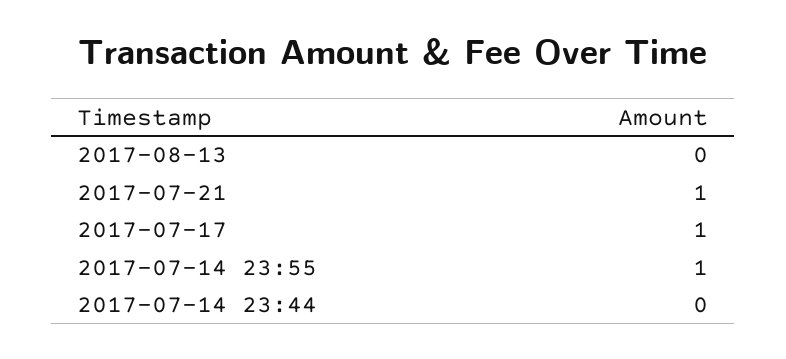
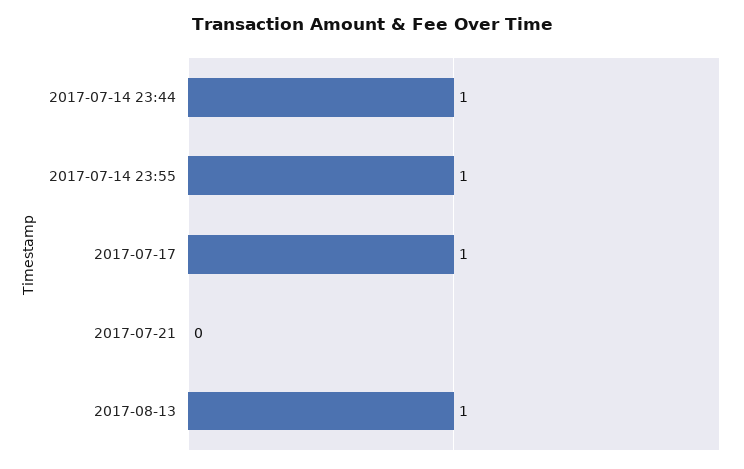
  {
-   "2017-08-13": 0,
+   "2017-08-13": 1,
-   "2017-07-21": 1,
+   "2017-07-21": 0,
    "2017-07-17": 1,
    "2017-07-14 23:55": 1,
-   "2017-07-14 23:44": 0
+   "2017-07-14 23:44": 1
  }

